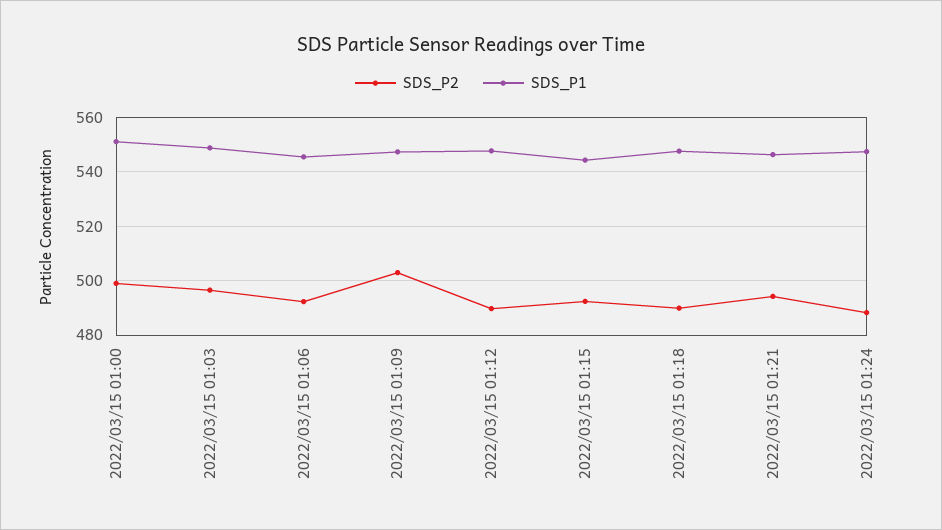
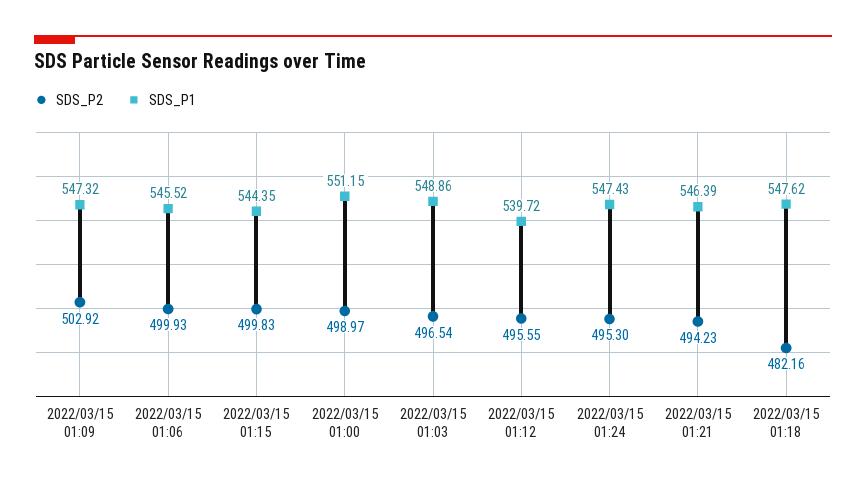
  {
    "SDS_P2": {
      "2022/03/15 01:00": 498.97,
      "2022/03/15 01:03": 496.54,
-     "2022/03/15 01:06": 492.5,
+     "2022/03/15 01:06": 499.93,
      "2022/03/15 01:09": 502.92,
-     "2022/03/15 01:12": 490,
+     "2022/03/15 01:12": 495.55,
-     "2022/03/15 01:15": 492.5,
+     "2022/03/15 01:15": 499.83,
-     "2022/03/15 01:18": 490,
+     "2022/03/15 01:18": 482.16,
      "2022/03/15 01:21": 494.23,
-     "2022/03/15 01:24": 487.5
+     "2022/03/15 01:24": 495.3
    },
    "SDS_P1": {
      "2022/03/15 01:00": 551.15,
      "2022/03/15 01:03": 548.86,
      "2022/03/15 01:06": 545.52,
      "2022/03/15 01:09": 547.32,
-     "2022/03/15 01:12": 547.5,
+     "2022/03/15 01:12": 539.72,
      "2022/03/15 01:15": 544.35,
      "2022/03/15 01:18": 547.62,
      "2022/03/15 01:21": 546.39,
      "2022/03/15 01:24": 547.43
    }
  }

